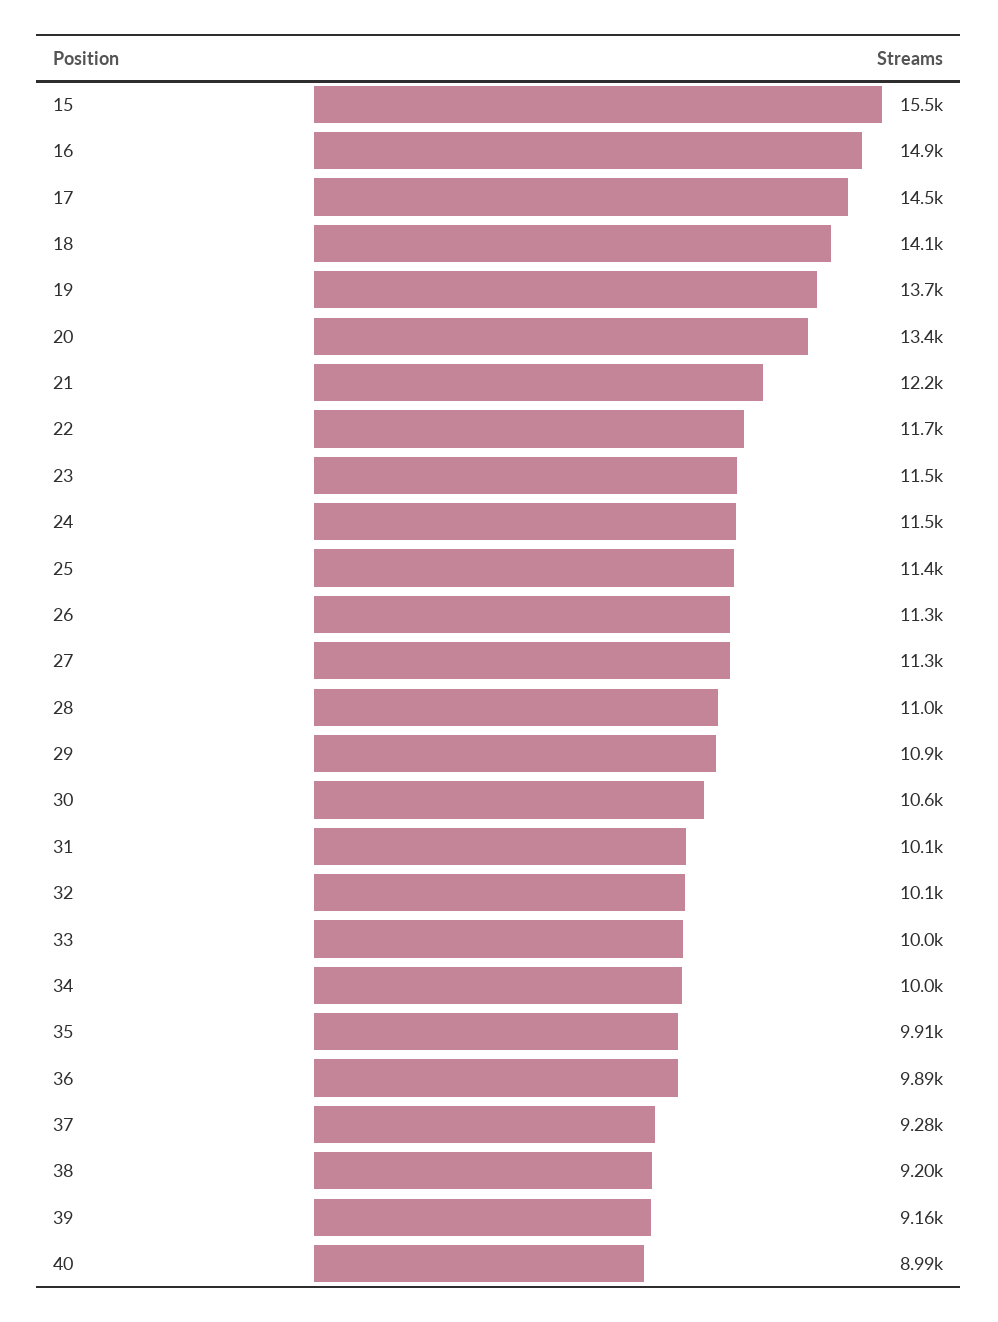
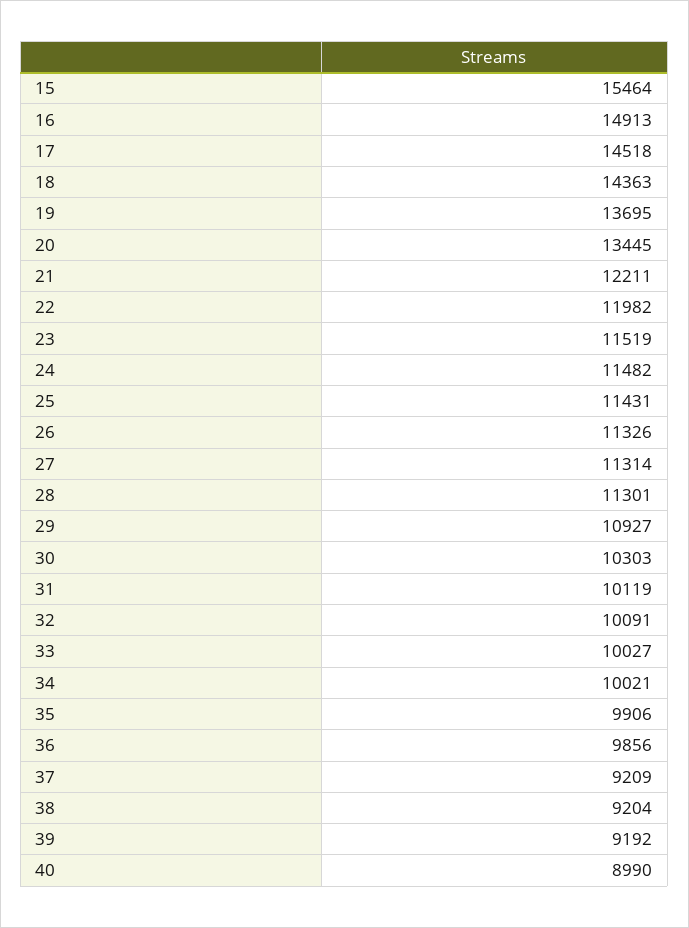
  {
    "15": 15464,
    "16": 14913,
    "17": 14518,
-   "18": 14100,
+   "18": 14363,
    "19": 13695,
    "20": 13445,
    "21": 12211,
-   "22": 11700,
+   "22": 11982,
    "23": 11519,
    "24": 11482,
    "25": 11431,
    "26": 11326,
    "27": 11314,
-   "28": 11000,
+   "28": 11301,
    "29": 10927,
-   "30": 10600,
+   "30": 10303,
    "31": 10119,
    "32": 10091,
    "33": 10027,
    "34": 10021,
    "35": 9906,
-   "36": 9890,
+   "36": 9856,
-   "37": 9280,
+   "37": 9209,
    "38": 9204,
-   "39": 9160,
+   "39": 9192,
    "40": 8990
  }

